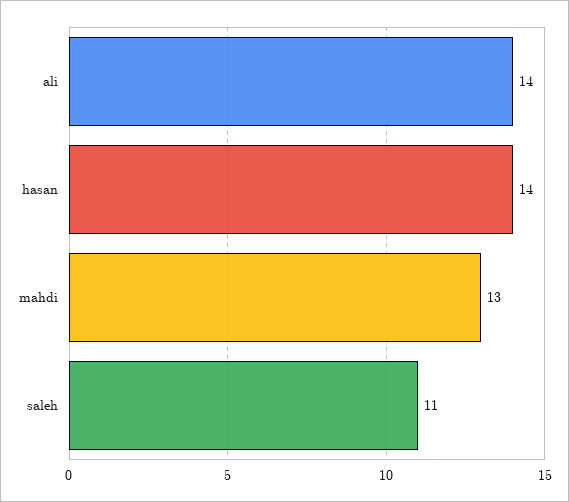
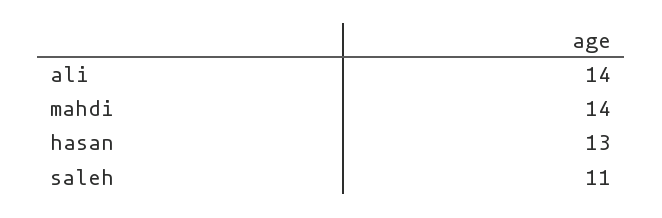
  {
    "ali": 14,
-   "hasan": 14,
+   "hasan": 13,
-   "mahdi": 13,
+   "mahdi": 14,
    "saleh": 11
  }

